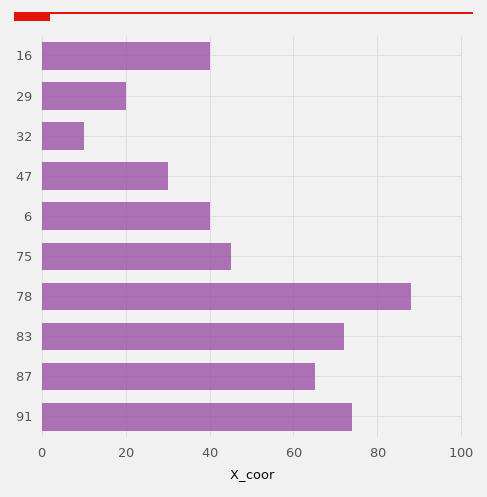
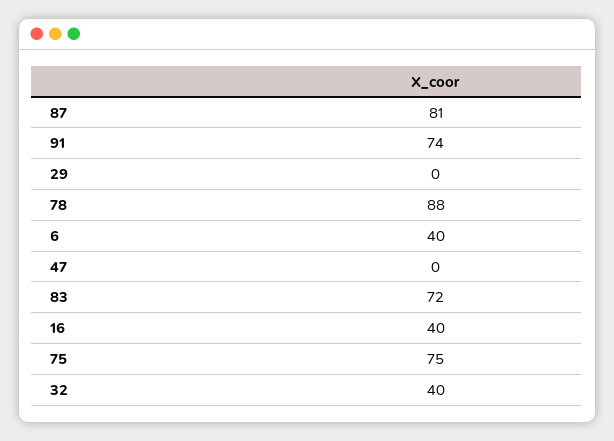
  {
    "16": 40,
-   "29": 20,
+   "29": 0,
-   "32": 10,
+   "32": 40,
-   "47": 30,
+   "47": 0,
    "6": 40,
-   "75": 45,
+   "75": 75,
    "78": 88,
    "83": 72,
-   "87": 65,
+   "87": 81,
    "91": 74
  }

